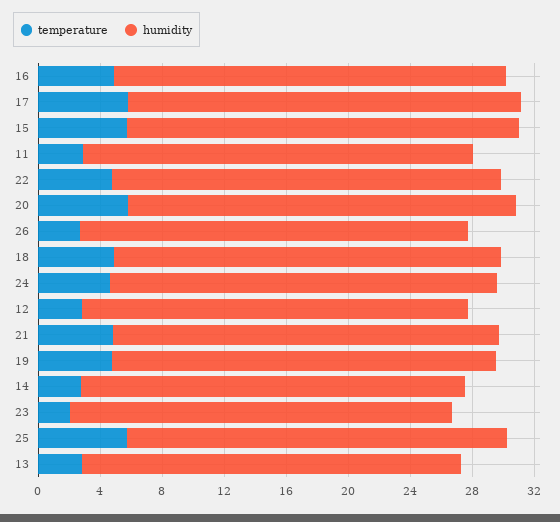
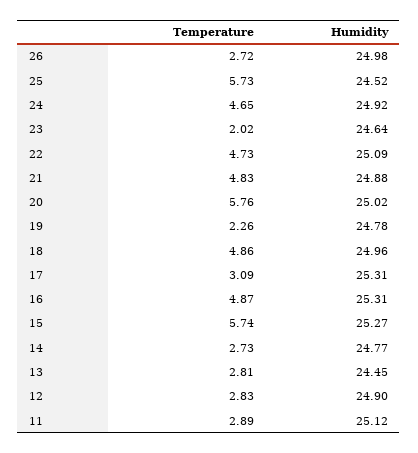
  {
    "temperature": {
      "16": 4.87,
-     "17": 6,
+     "17": 3.09,
      "15": 5.74,
      "11": 2.89,
      "22": 4.73,
      "20": 5.76,
      "26": 2.72,
      "18": 4.86,
      "24": 4.65,
      "12": 2.83,
      "21": 4.83,
-     "19": 5,
+     "19": 2.26,
      "14": 2.73,
      "23": 2.02,
      "25": 5.73,
      "13": 2.81
    },
    "humidity": {
      "16": 25.31,
      "17": 25.31,
      "15": 25.27,
      "11": 25.12,
      "22": 25.09,
      "20": 25.02,
      "26": 24.98,
      "18": 24.96,
      "24": 24.92,
      "12": 24.9,
      "21": 24.88,
      "19": 24.78,
      "14": 24.77,
      "23": 24.64,
      "25": 24.52,
      "13": 24.45
    }
  }

